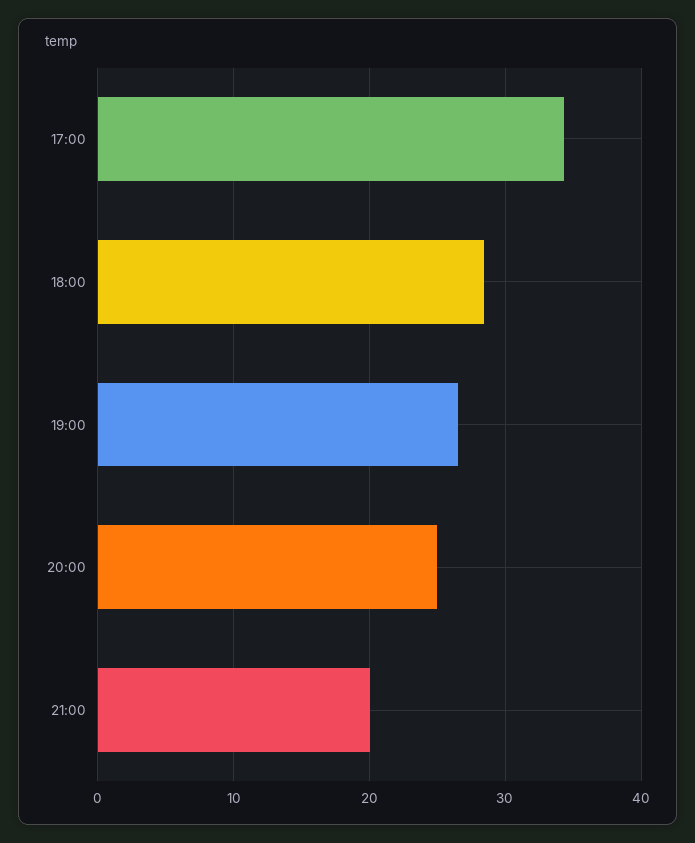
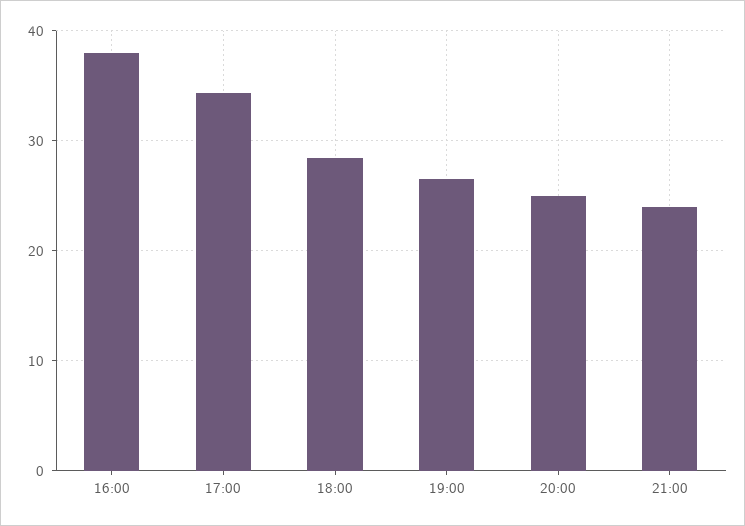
  {
    "17:00": 34,
    "18:00": 28,
    "19:00": 27,
    "20:00": 25,
-   "21:00": 20
+   "21:00": 24,
+   "16:00": 38
  }

